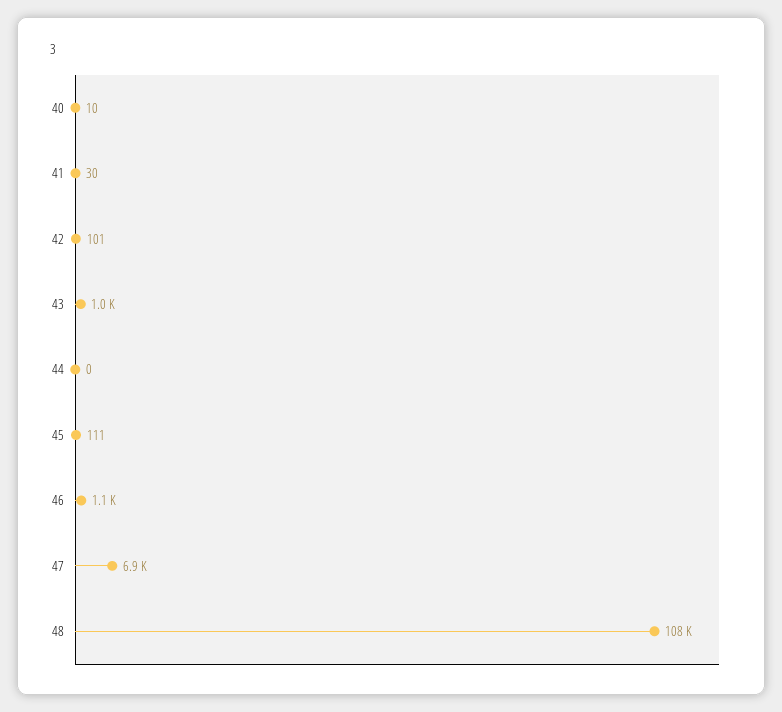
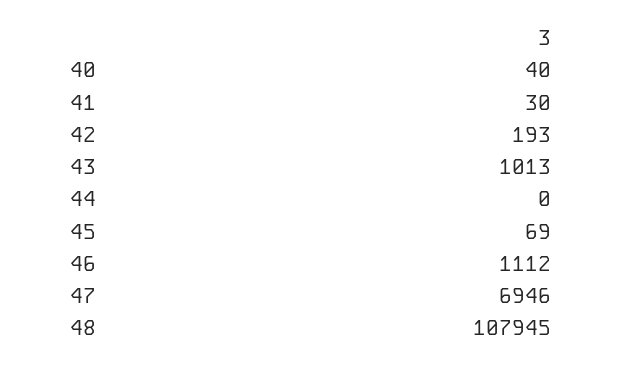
  {
-   "40": 10,
+   "40": 40,
    "41": 30,
-   "42": 101,
+   "42": 193,
    "43": 1013,
    "44": 0,
-   "45": 111,
+   "45": 69,
    "46": 1112,
    "47": 6946,
    "48": 107945
  }

